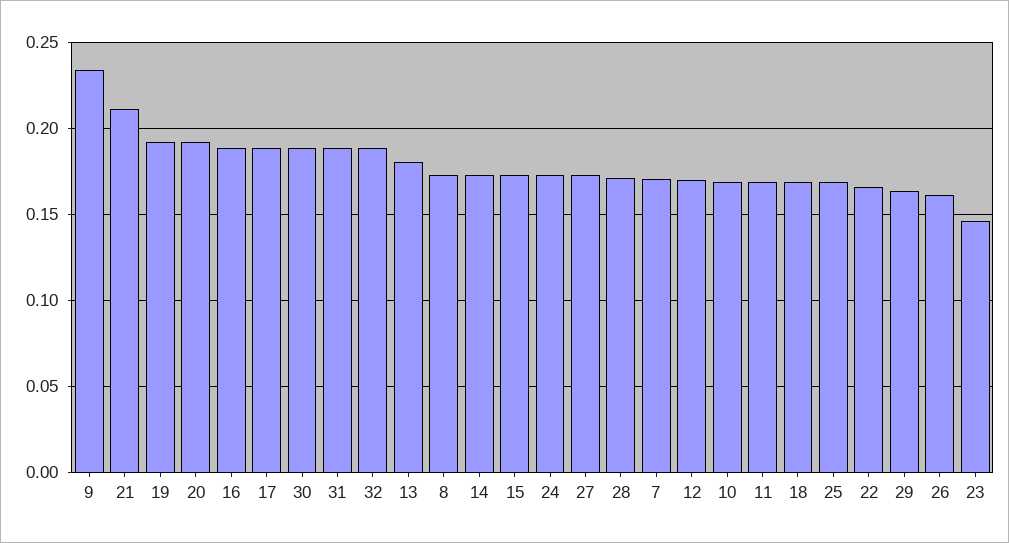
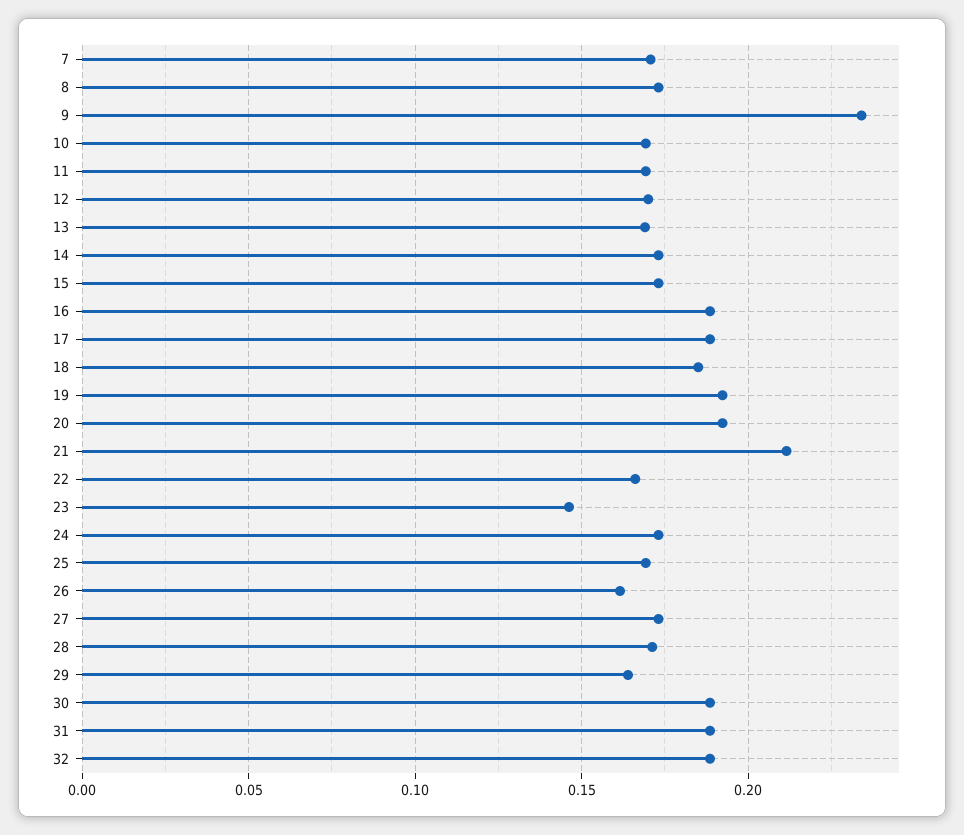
  {
    "9": 0.235,
    "21": 0.21,
    "19": 0.19,
    "20": 0.19,
    "16": 0.19,
    "17": 0.19,
    "30": 0.19,
    "31": 0.19,
    "32": 0.19,
-   "13": 0.18,
+   "13": 0.17,
    "8": 0.175,
    "14": 0.175,
    "15": 0.175,
    "24": 0.175,
    "27": 0.175,
    "28": 0.17,
    "7": 0.17,
    "12": 0.17,
    "10": 0.17,
    "11": 0.17,
-   "18": 0.17,
+   "18": 0.185,
    "25": 0.17,
    "22": 0.165,
    "29": 0.165,
    "26": 0.16,
    "23": 0.145
  }

